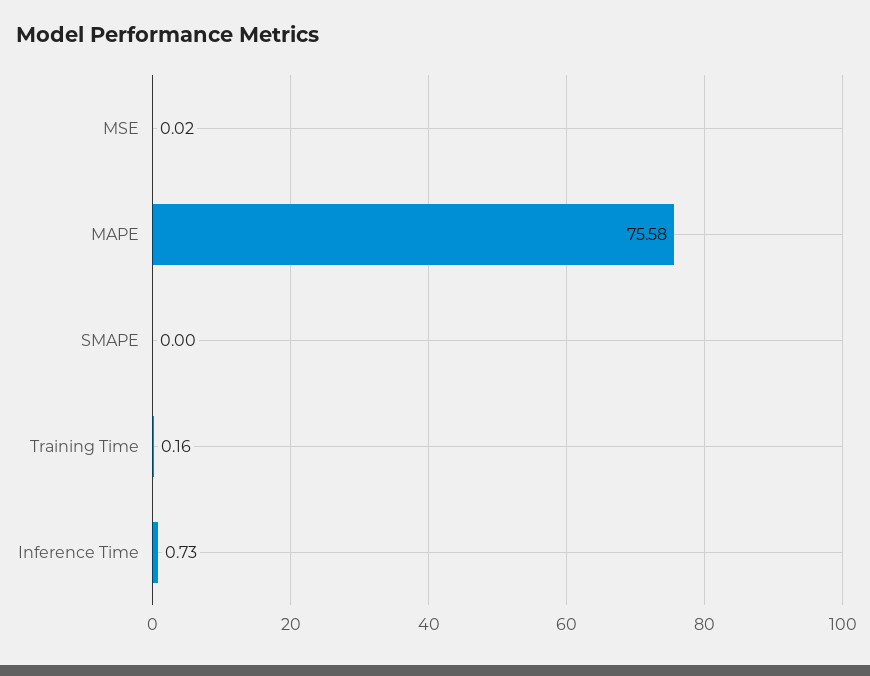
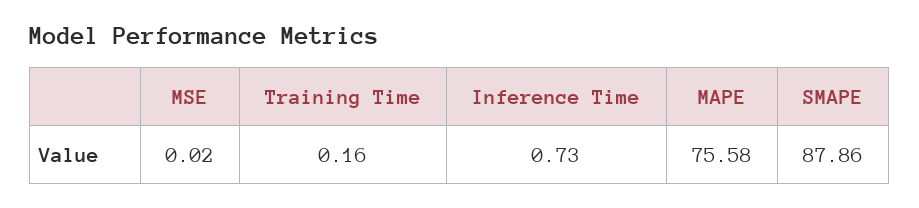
  {
    "MSE": 0.02,
    "MAPE": 75.58,
-   "SMAPE": 0,
+   "SMAPE": 87.86,
    "Training Time": 0.16,
    "Inference Time": 0.73
  }

